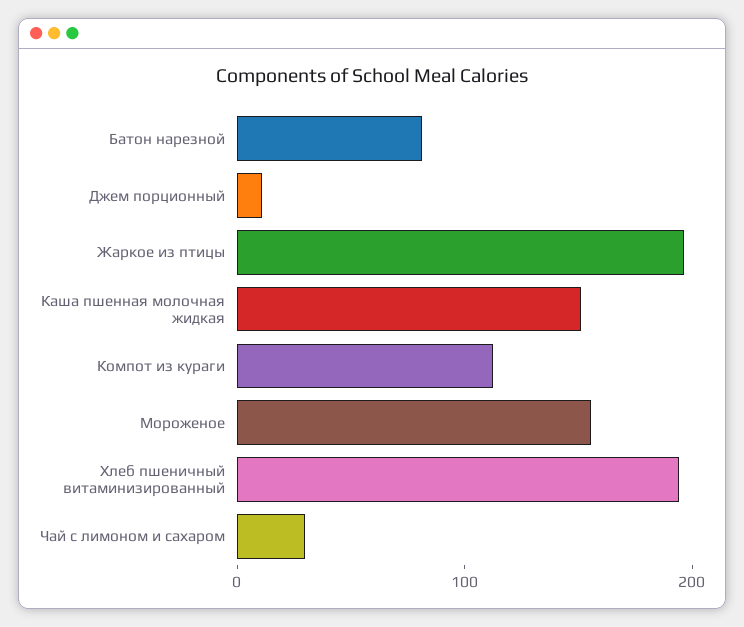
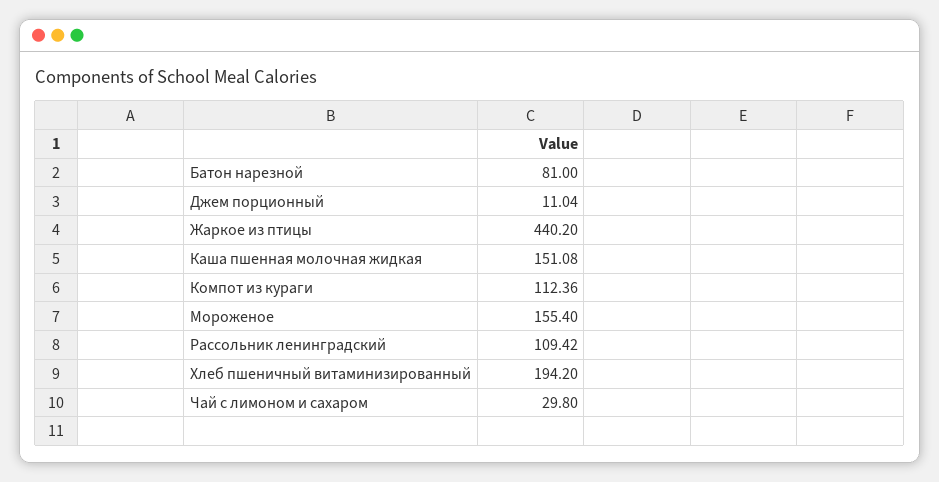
  {
    "Батон нарезной": 81,
    "Джем порционный": 11.04,
-   "Жаркое из птицы": 200,
+   "Жаркое из птицы": 440.2,
    "Каша пшенная молочная жидкая": 151.08,
    "Компот из кураги": 112.36,
    "Мороженое": 155.4,
    "Хлеб пшеничный витаминизированный": 194.2,
-   "Чай с лимоном и сахаром": 29.8
+   "Чай с лимоном и сахаром": 29.8,
+   "Рассольник ленинградский": 109.42
  }

